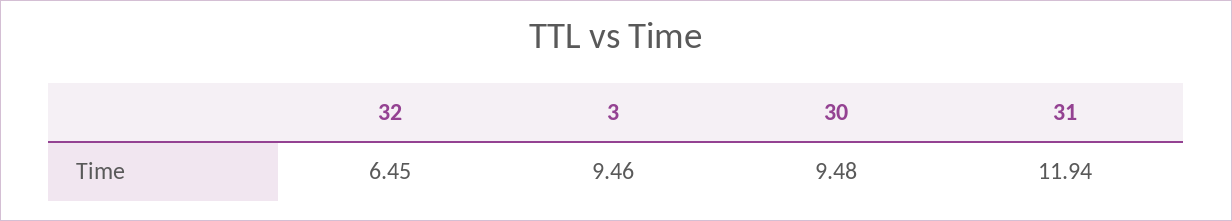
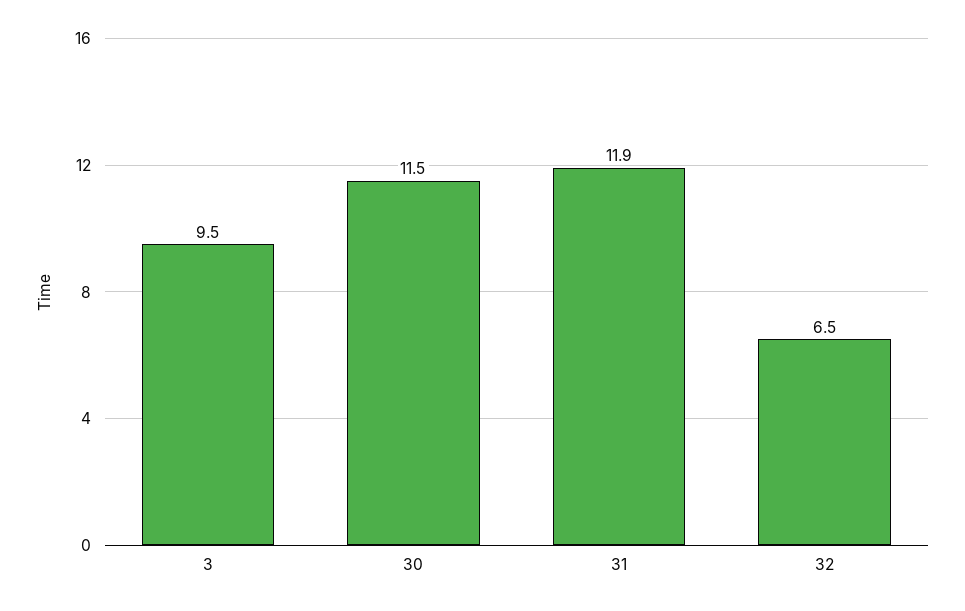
  {
    "32": 6.45,
    "3": 9.46,
-   "30": 9.48,
+   "30": 11.5,
    "31": 11.94
  }

